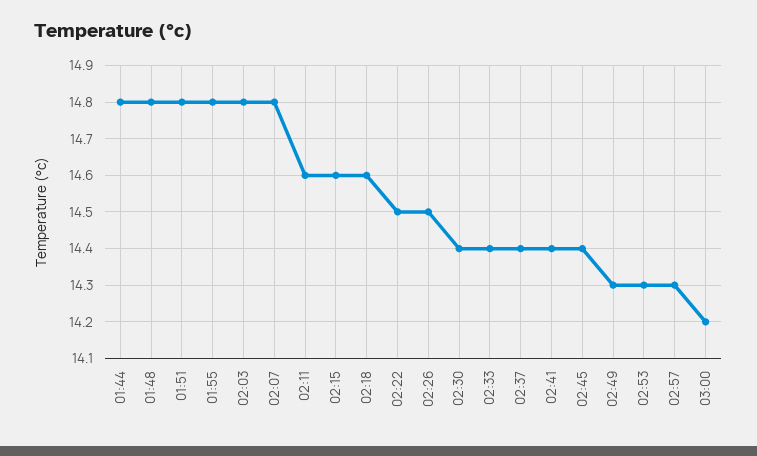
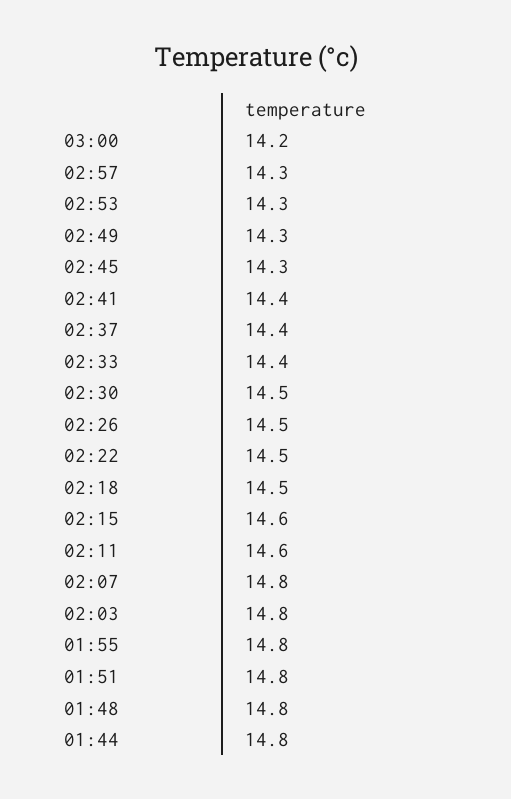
  {
    "01:44": 14.8,
    "01:48": 14.8,
    "01:51": 14.8,
    "01:55": 14.8,
    "02:03": 14.8,
    "02:07": 14.8,
    "02:11": 14.6,
    "02:15": 14.6,
-   "02:18": 14.6,
+   "02:18": 14.5,
    "02:22": 14.5,
    "02:26": 14.5,
-   "02:30": 14.4,
+   "02:30": 14.5,
    "02:33": 14.4,
    "02:37": 14.4,
    "02:41": 14.4,
-   "02:45": 14.4,
+   "02:45": 14.3,
    "02:49": 14.3,
    "02:53": 14.3,
    "02:57": 14.3,
    "03:00": 14.2
  }

